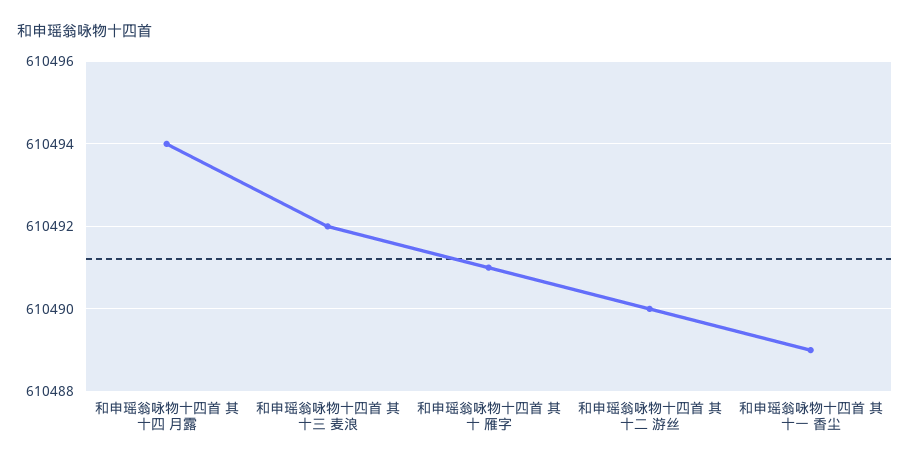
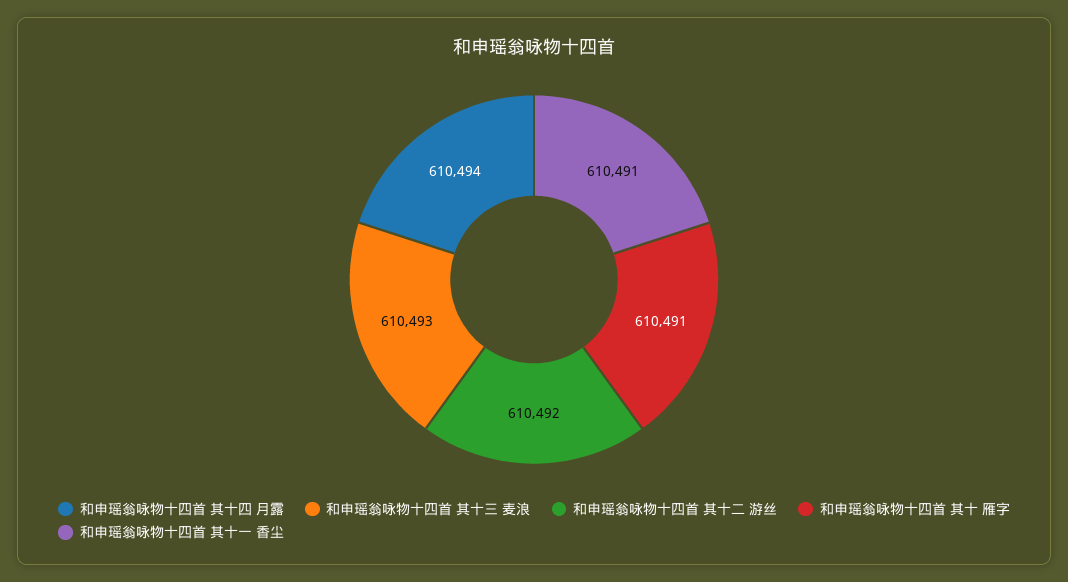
  {
    "和申瑶翁咏物十四首 其十四 月露": 610494,
-   "和申瑶翁咏物十四首 其十三 麦浪": 610492,
+   "和申瑶翁咏物十四首 其十三 麦浪": 610493,
    "和申瑶翁咏物十四首 其十 雁字": 610491,
-   "和申瑶翁咏物十四首 其十二 游丝": 610490,
+   "和申瑶翁咏物十四首 其十二 游丝": 610492,
-   "和申瑶翁咏物十四首 其十一 香尘": 610489
+   "和申瑶翁咏物十四首 其十一 香尘": 610491
  }

